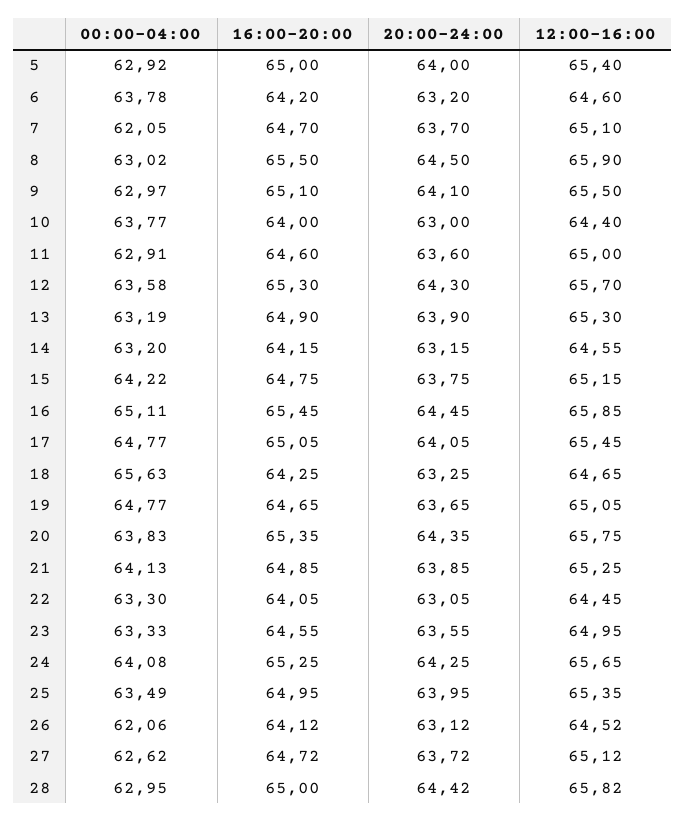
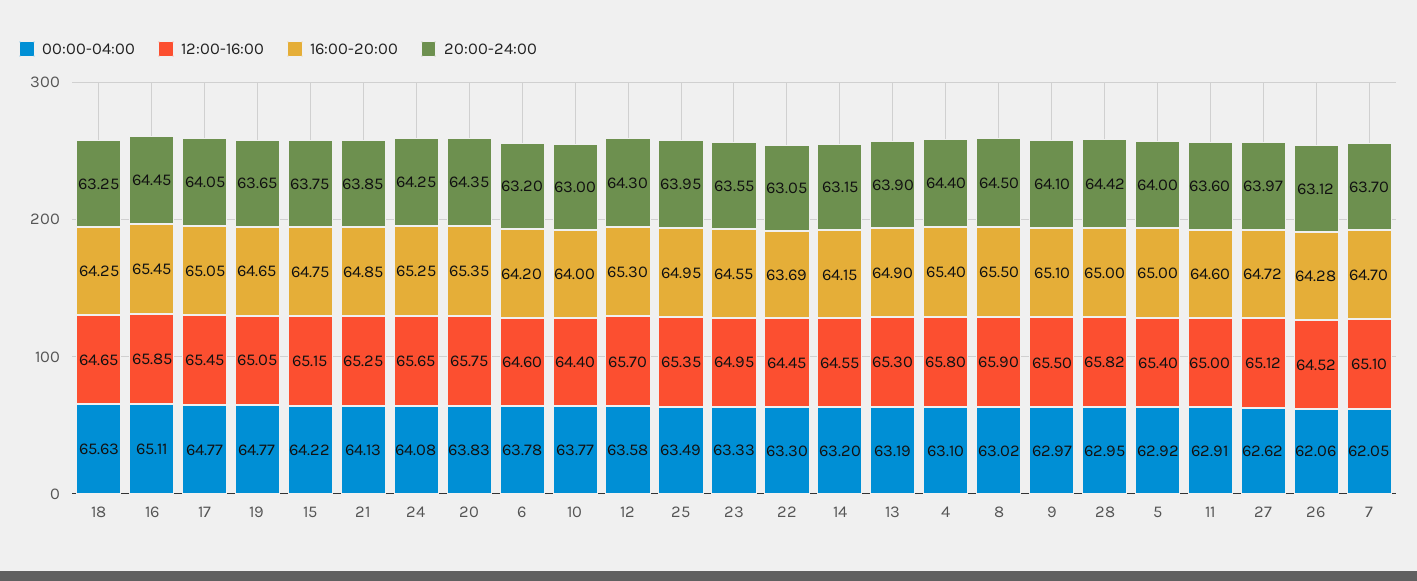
  {
    "00:00-04:00": {
      "5": 62.92,
      "6": 63.78,
      "7": 62.05,
      "8": 63.02,
      "9": 62.97,
      "10": 63.77,
      "11": 62.91,
      "12": 63.58,
      "13": 63.19,
      "14": 63.2,
      "15": 64.22,
      "16": 65.11,
      "17": 64.77,
      "18": 65.63,
      "19": 64.77,
      "20": 63.83,
      "21": 64.13,
      "22": 63.3,
      "23": 63.33,
      "24": 64.08,
      "25": 63.49,
      "26": 62.06,
      "27": 62.62,
-     "28": 62.95
+     "28": 62.95,
+     "4": 63.1
    },
    "16:00-20:00": {
      "5": 65,
      "6": 64.2,
      "7": 64.7,
      "8": 65.5,
      "9": 65.1,
      "10": 64,
      "11": 64.6,
      "12": 65.3,
      "13": 64.9,
      "14": 64.15,
      "15": 64.75,
      "16": 65.45,
      "17": 65.05,
      "18": 64.25,
      "19": 64.65,
      "20": 65.35,
      "21": 64.85,
-     "22": 64.05,
+     "22": 63.69,
      "23": 64.55,
      "24": 65.25,
      "25": 64.95,
-     "26": 64.12,
+     "26": 64.28,
      "27": 64.72,
-     "28": 65
+     "28": 65,
+     "4": 65.4
    },
    "20:00-24:00": {
      "5": 64,
      "6": 63.2,
      "7": 63.7,
      "8": 64.5,
      "9": 64.1,
      "10": 63,
      "11": 63.6,
      "12": 64.3,
      "13": 63.9,
      "14": 63.15,
      "15": 63.75,
      "16": 64.45,
      "17": 64.05,
      "18": 63.25,
      "19": 63.65,
      "20": 64.35,
      "21": 63.85,
      "22": 63.05,
      "23": 63.55,
      "24": 64.25,
      "25": 63.95,
      "26": 63.12,
-     "27": 63.72,
+     "27": 63.97,
-     "28": 64.42
+     "28": 64.42,
+     "4": 64.4
    },
    "12:00-16:00": {
      "5": 65.4,
      "6": 64.6,
      "7": 65.1,
      "8": 65.9,
      "9": 65.5,
      "10": 64.4,
      "11": 65,
      "12": 65.7,
      "13": 65.3,
      "14": 64.55,
      "15": 65.15,
      "16": 65.85,
      "17": 65.45,
      "18": 64.65,
      "19": 65.05,
      "20": 65.75,
      "21": 65.25,
      "22": 64.45,
      "23": 64.95,
      "24": 65.65,
      "25": 65.35,
      "26": 64.52,
      "27": 65.12,
-     "28": 65.82
+     "28": 65.82,
+     "4": 65.8
    }
  }

